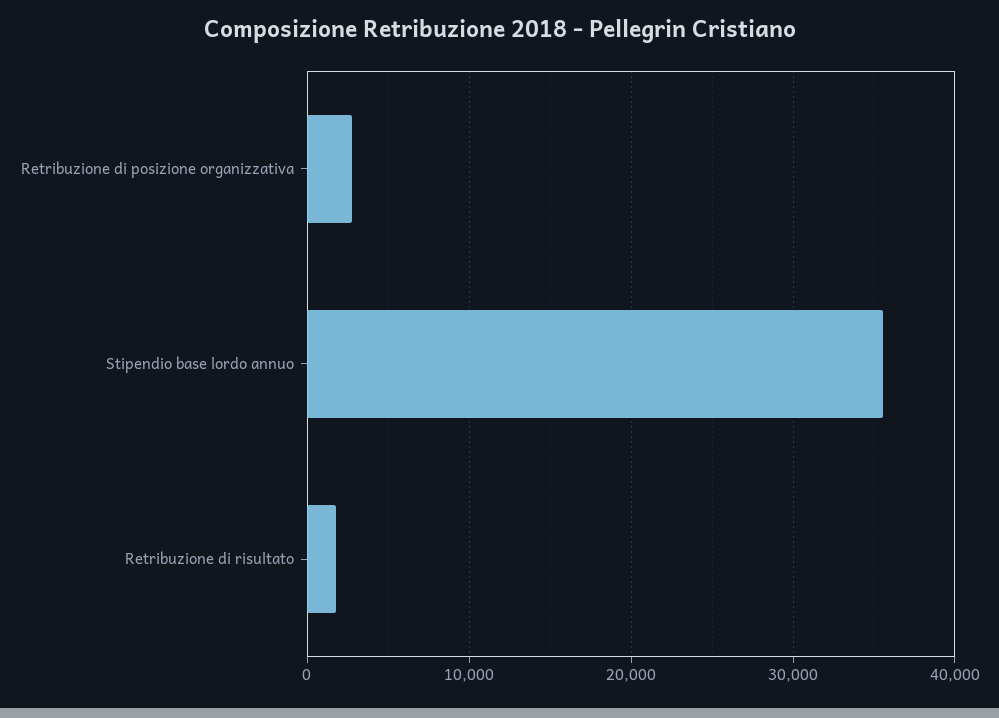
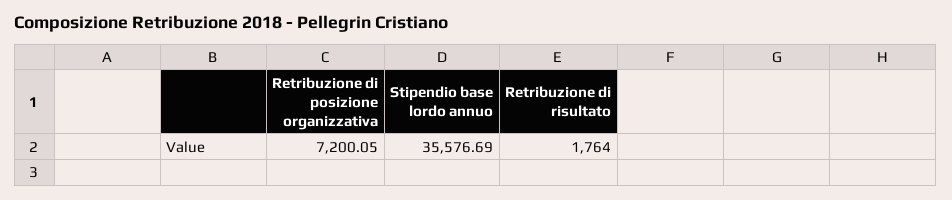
  {
-   "Retribuzione di posizione organizzativa": 3000,
+   "Retribuzione di posizione organizzativa": 7200.05,
    "Stipendio base lordo annuo": 35576.69,
    "Retribuzione di risultato": 1764
  }

